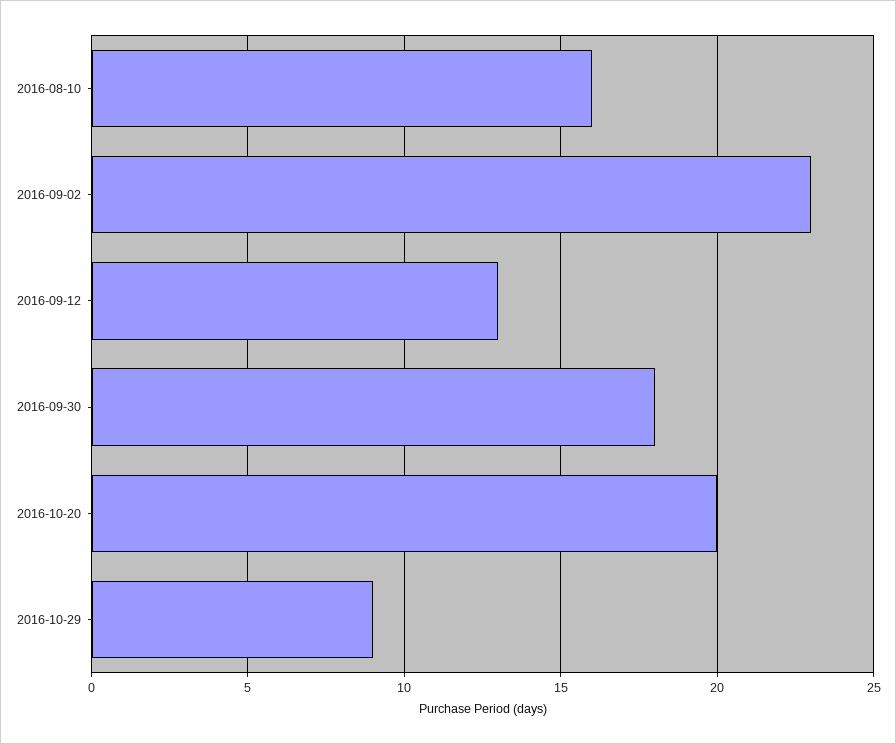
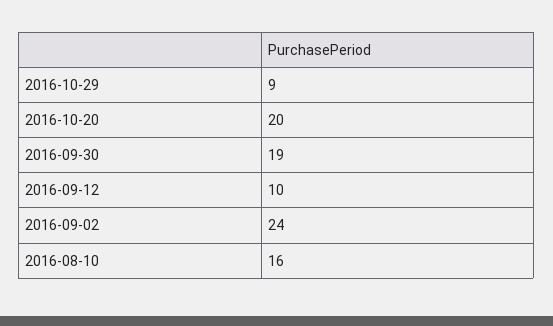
  {
    "2016-08-10": 16,
-   "2016-09-02": 23,
+   "2016-09-02": 24,
-   "2016-09-12": 13,
+   "2016-09-12": 10,
-   "2016-09-30": 18,
+   "2016-09-30": 19,
    "2016-10-20": 20,
    "2016-10-29": 9
  }

